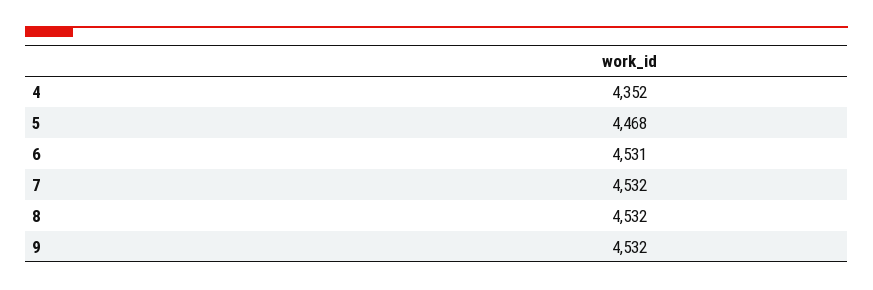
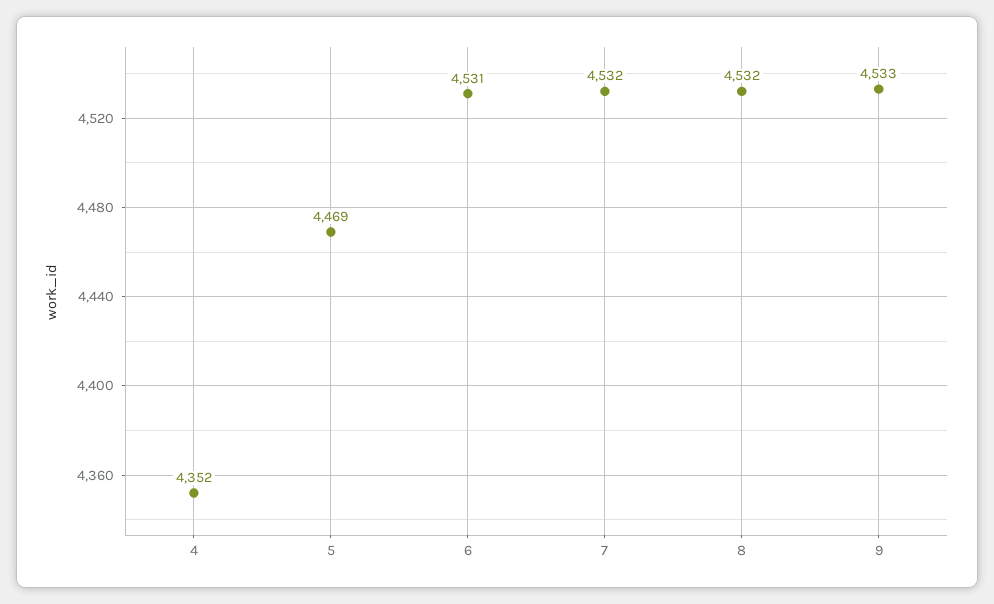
  {
    "4": 4352,
-   "5": 4468,
+   "5": 4469,
    "6": 4531,
    "7": 4532,
    "8": 4532,
-   "9": 4532
+   "9": 4533
  }

